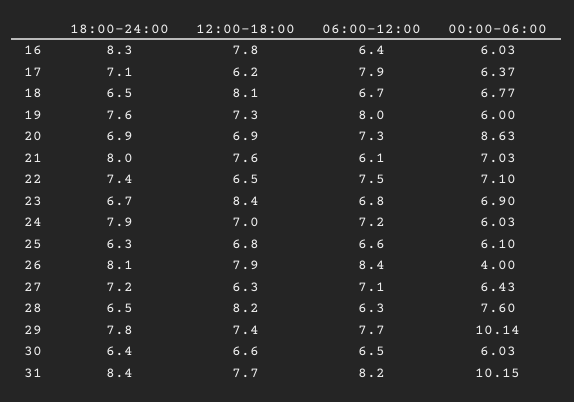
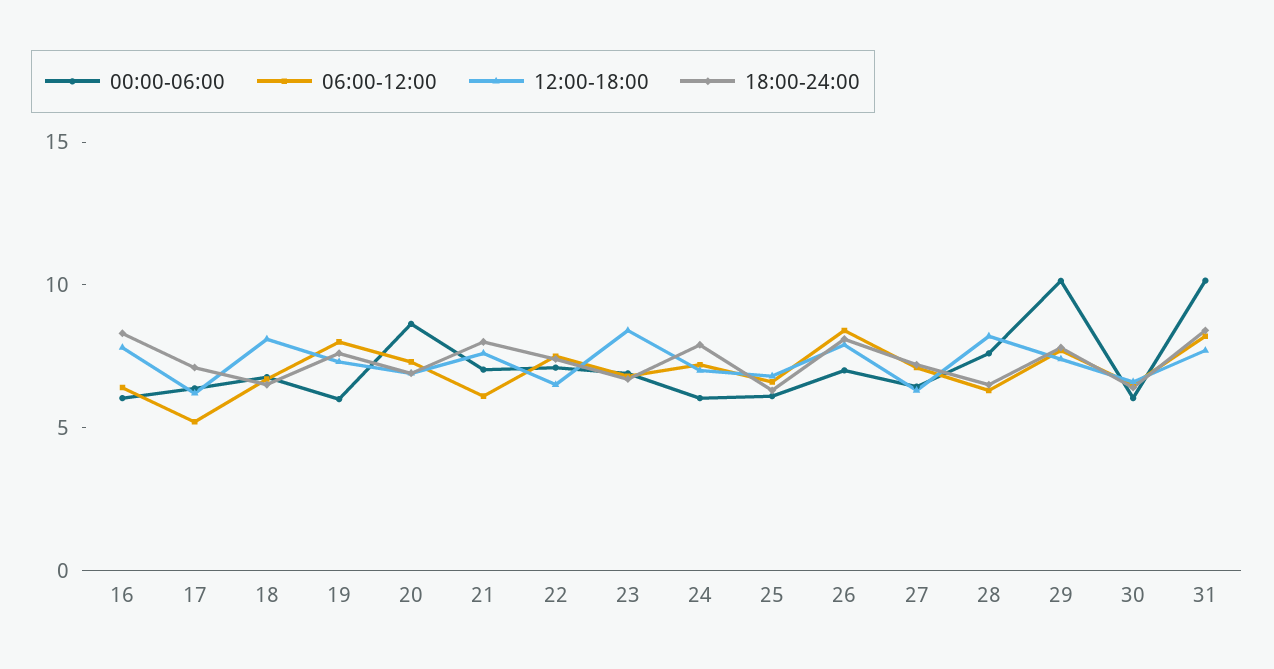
  {
    "18:00-24:00": {
      "16": 8.3,
      "17": 7.1,
      "18": 6.5,
      "19": 7.6,
      "20": 6.9,
      "21": 8,
      "22": 7.4,
      "23": 6.7,
      "24": 7.9,
      "25": 6.3,
      "26": 8.1,
      "27": 7.2,
      "28": 6.5,
      "29": 7.8,
      "30": 6.4,
      "31": 8.4
    },
    "12:00-18:00": {
      "16": 7.8,
      "17": 6.2,
      "18": 8.1,
      "19": 7.3,
      "20": 6.9,
      "21": 7.6,
      "22": 6.5,
      "23": 8.4,
      "24": 7,
      "25": 6.8,
      "26": 7.9,
      "27": 6.3,
      "28": 8.2,
      "29": 7.4,
      "30": 6.6,
      "31": 7.7
    },
    "06:00-12:00": {
      "16": 6.4,
-     "17": 7.9,
+     "17": 5,
      "18": 6.7,
      "19": 8,
      "20": 7.3,
      "21": 6.1,
      "22": 7.5,
      "23": 6.8,
      "24": 7.2,
      "25": 6.6,
      "26": 8.4,
      "27": 7.1,
      "28": 6.3,
      "29": 7.7,
      "30": 6.5,
      "31": 8.2
    },
    "00:00-06:00": {
      "16": 6.03,
      "17": 6.37,
      "18": 6.77,
      "19": 6,
      "20": 8.63,
      "21": 7.03,
      "22": 7.1,
      "23": 6.9,
      "24": 6.03,
      "25": 6.1,
-     "26": 4,
+     "26": 7,
      "27": 6.43,
      "28": 7.6,
      "29": 10.14,
      "30": 6.03,
      "31": 10.15
    }
  }

